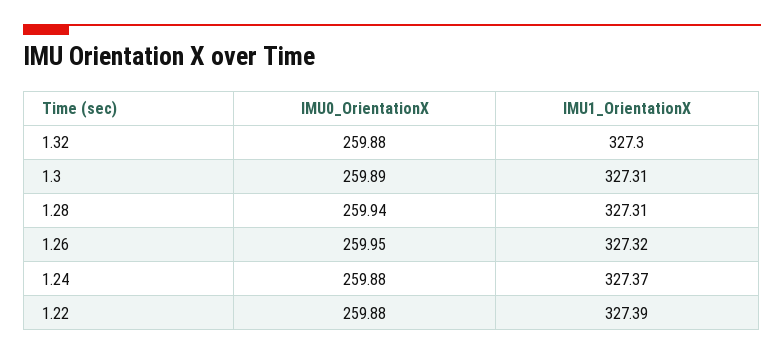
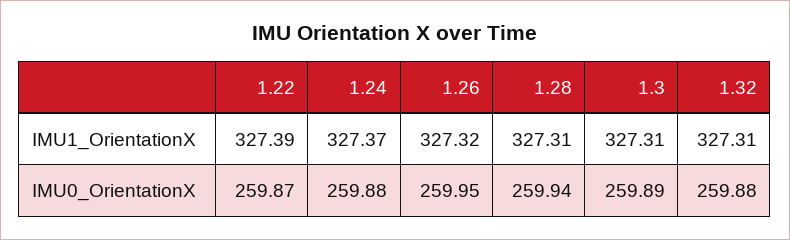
  {
    "IMU0_OrientationX": {
      "1.32": 259.88,
      "1.3": 259.89,
      "1.28": 259.94,
      "1.26": 259.95,
      "1.24": 259.88,
-     "1.22": 259.88
+     "1.22": 259.87
    },
    "IMU1_OrientationX": {
-     "1.32": 327.3,
+     "1.32": 327.31,
      "1.3": 327.31,
      "1.28": 327.31,
      "1.26": 327.32,
      "1.24": 327.37,
      "1.22": 327.39
    }
  }

